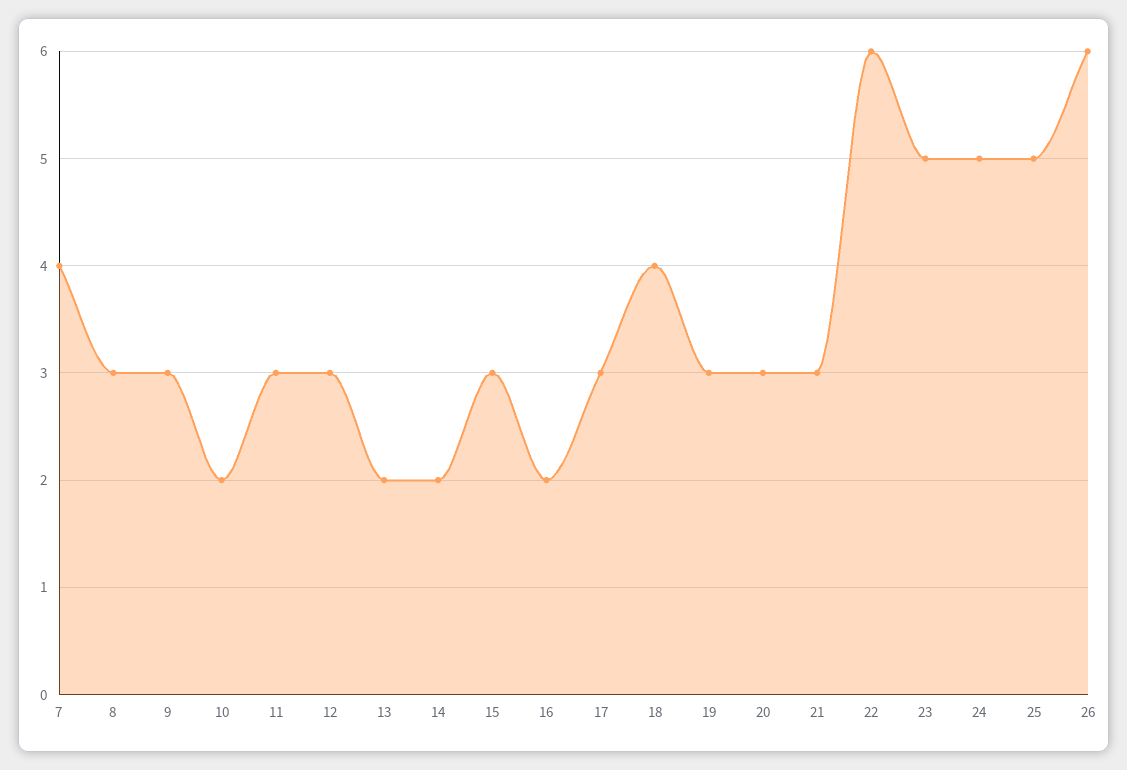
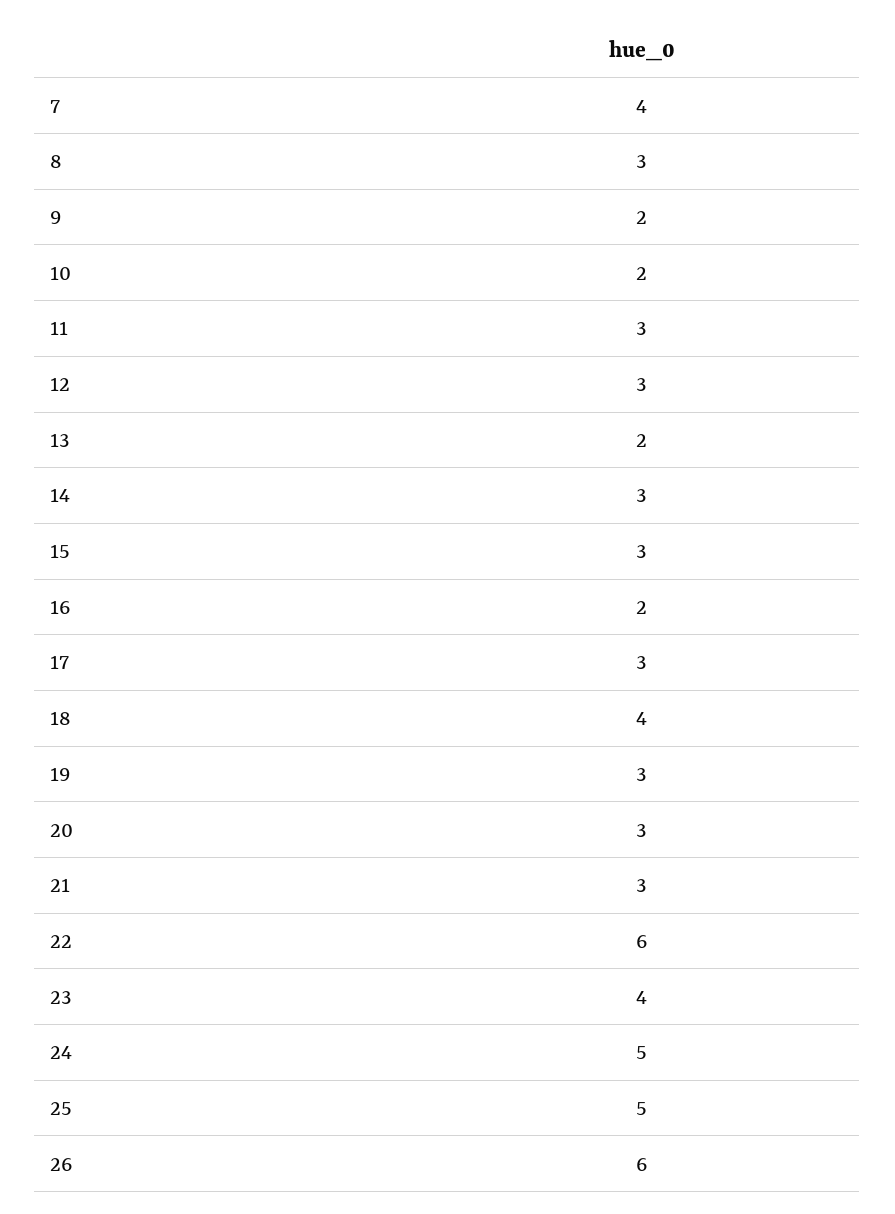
  {
    "7": 4,
    "8": 3,
-   "9": 3,
+   "9": 2,
    "10": 2,
    "11": 3,
    "12": 3,
    "13": 2,
-   "14": 2,
+   "14": 3,
    "15": 3,
    "16": 2,
    "17": 3,
    "18": 4,
    "19": 3,
    "20": 3,
    "21": 3,
    "22": 6,
-   "23": 5,
+   "23": 4,
    "24": 5,
    "25": 5,
    "26": 6
  }

